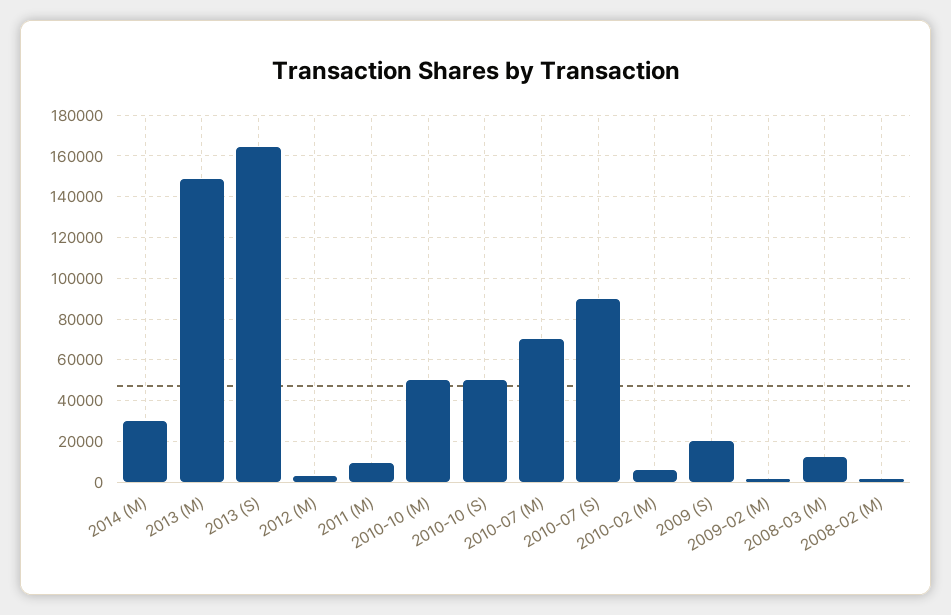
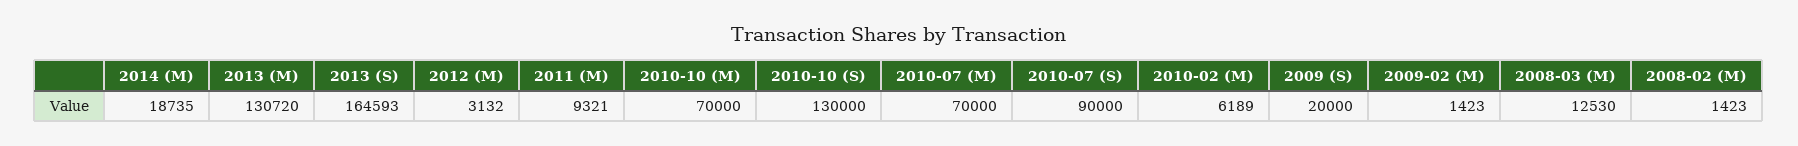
  {
-   "2014 (M)": 30000,
+   "2014 (M)": 18735,
-   "2013 (M)": 150000,
+   "2013 (M)": 130720,
    "2013 (S)": 164593,
    "2012 (M)": 3132,
    "2011 (M)": 9321,
-   "2010-10 (M)": 50000,
+   "2010-10 (M)": 70000,
-   "2010-10 (S)": 50000,
+   "2010-10 (S)": 130000,
    "2010-07 (M)": 70000,
    "2010-07 (S)": 90000,
    "2010-02 (M)": 6189,
    "2009 (S)": 20000,
    "2009-02 (M)": 1423,
    "2008-03 (M)": 12530,
    "2008-02 (M)": 1423
  }

